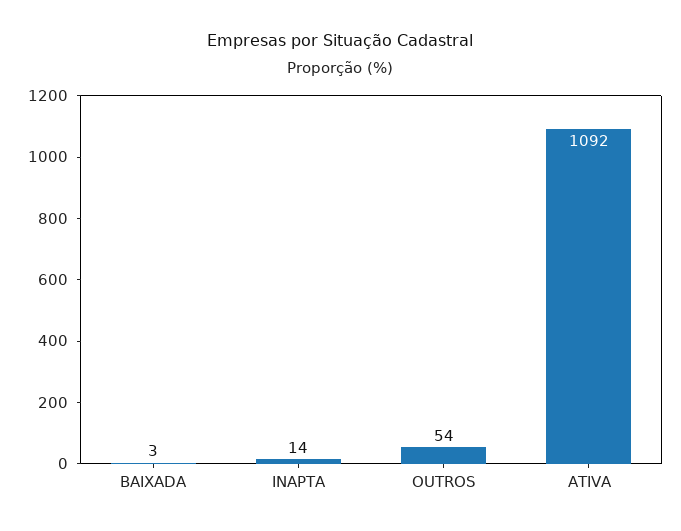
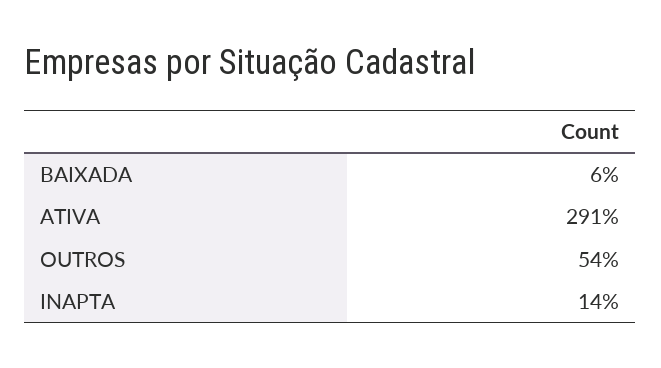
  {
-   "BAIXADA": 3,
+   "BAIXADA": 6,
    "INAPTA": 14,
    "OUTROS": 54,
-   "ATIVA": 1092
+   "ATIVA": 291
  }

